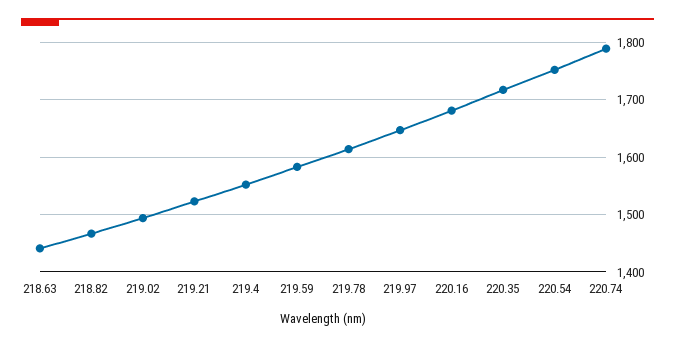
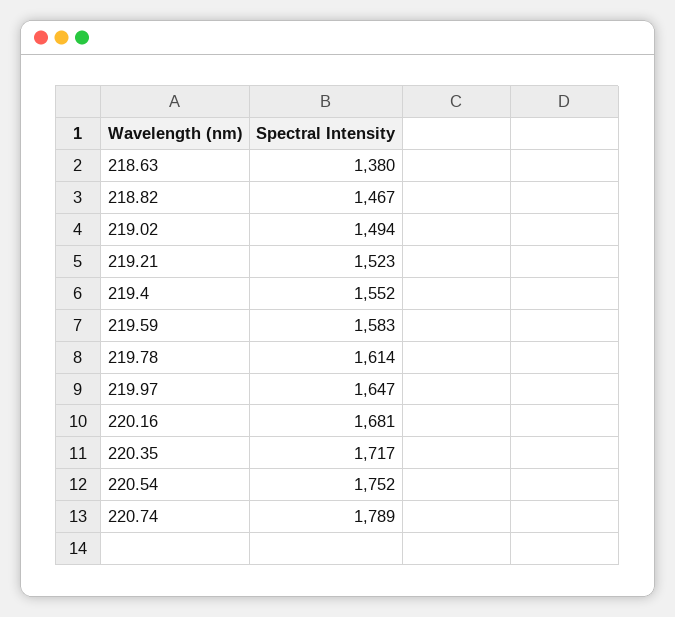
  {
-   "218.63": 1440,
+   "218.63": 1380,
    "218.82": 1467,
    "219.02": 1494,
    "219.21": 1523,
    "219.4": 1552,
    "219.59": 1583,
    "219.78": 1614,
    "219.97": 1647,
    "220.16": 1681,
    "220.35": 1717,
    "220.54": 1752,
    "220.74": 1789
  }

